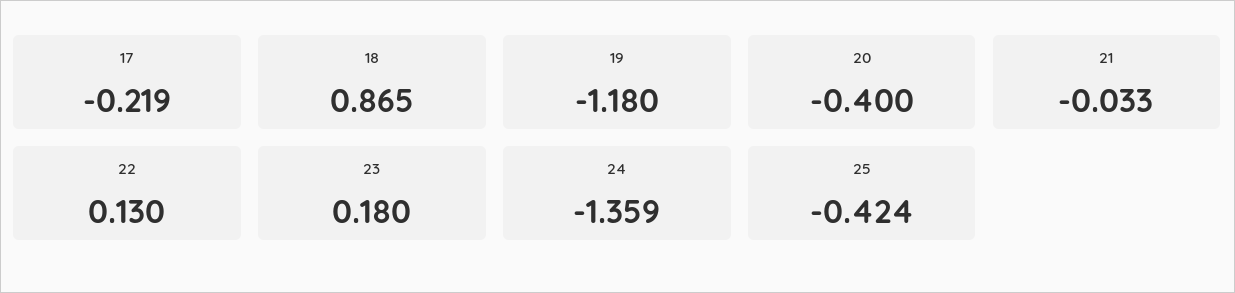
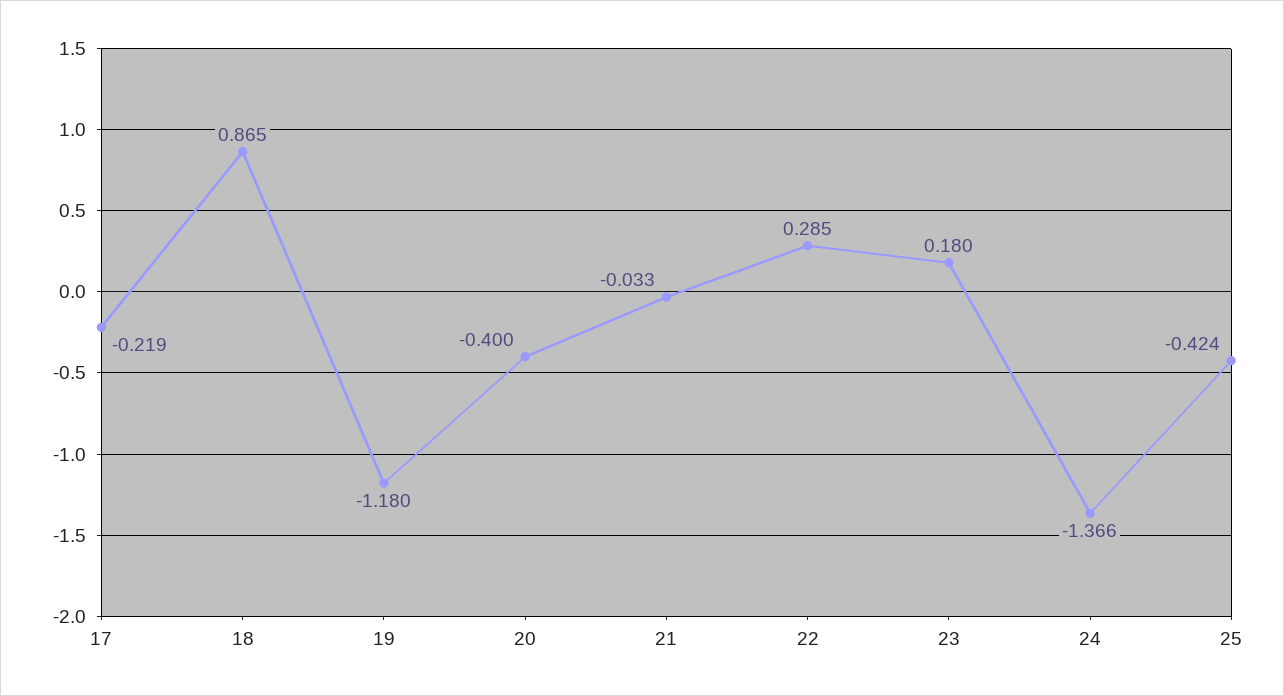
  {
    "17": -0.219,
    "18": 0.865,
    "19": -1.18,
    "20": -0.4,
    "21": -0.033,
-   "22": 0.13,
+   "22": 0.285,
    "23": 0.18,
-   "24": -1.359,
+   "24": -1.366,
    "25": -0.424
  }

